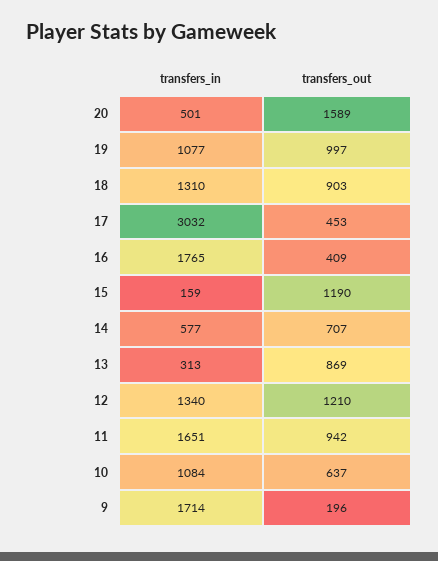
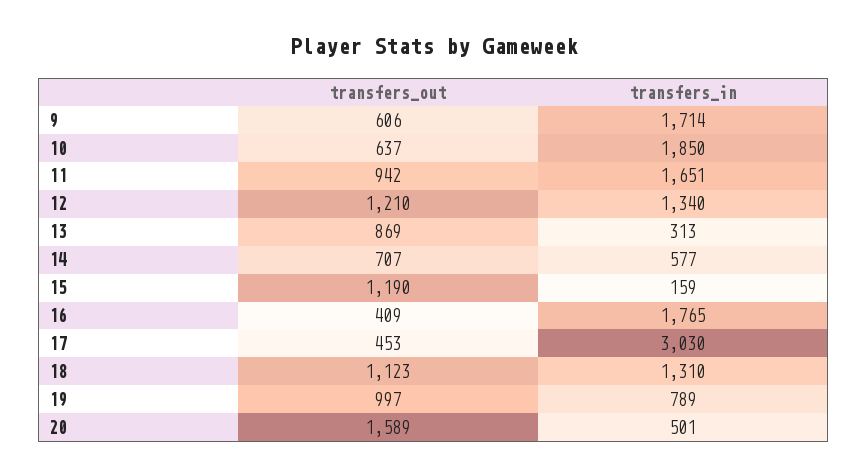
  {
    "transfers_in": {
      "20": 501,
-     "19": 1077,
+     "19": 789,
      "18": 1310,
-     "17": 3032,
+     "17": 3030,
      "16": 1765,
      "15": 159,
      "14": 577,
      "13": 313,
      "12": 1340,
      "11": 1651,
-     "10": 1084,
+     "10": 1850,
      "9": 1714
    },
    "transfers_out": {
      "20": 1589,
      "19": 997,
-     "18": 903,
+     "18": 1123,
      "17": 453,
      "16": 409,
      "15": 1190,
      "14": 707,
      "13": 869,
      "12": 1210,
      "11": 942,
      "10": 637,
-     "9": 196
+     "9": 606
    }
  }

